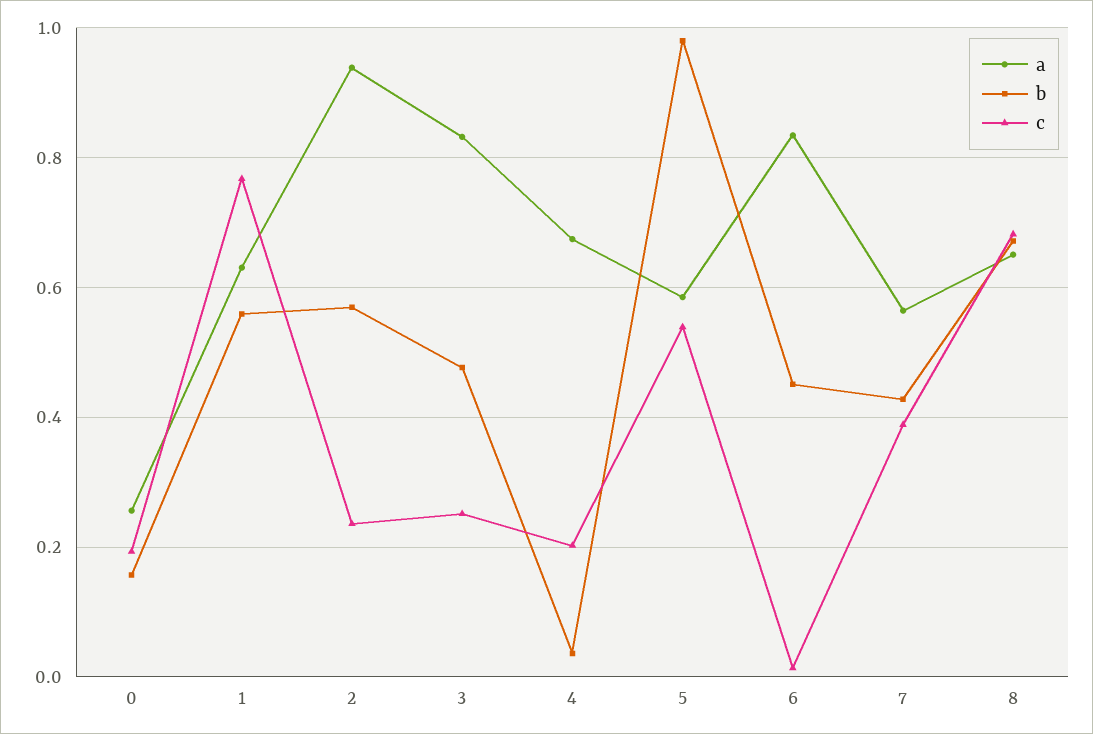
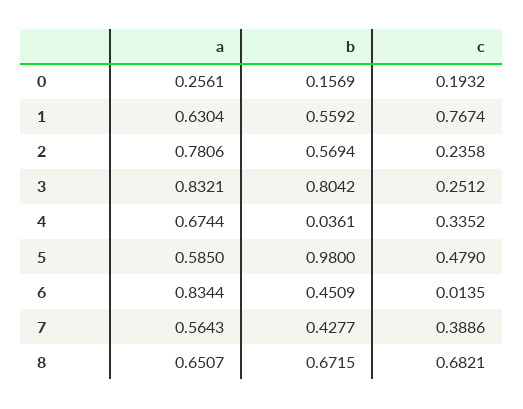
  {
    "a": {
      "0": 0.2561,
      "1": 0.6304,
-     "2": 0.94,
+     "2": 0.7806,
      "3": 0.8321,
      "4": 0.6744,
      "5": 0.585,
      "6": 0.8344,
      "7": 0.5643,
      "8": 0.6507
    },
    "b": {
      "0": 0.1569,
      "1": 0.5592,
      "2": 0.5694,
-     "3": 0.48,
+     "3": 0.8042,
      "4": 0.0361,
      "5": 0.98,
      "6": 0.4509,
      "7": 0.4277,
      "8": 0.6715
    },
    "c": {
      "0": 0.1932,
      "1": 0.7674,
      "2": 0.2358,
      "3": 0.2512,
-     "4": 0.2,
+     "4": 0.3352,
-     "5": 0.54,
+     "5": 0.479,
      "6": 0.0135,
      "7": 0.3886,
      "8": 0.6821
    }
  }

